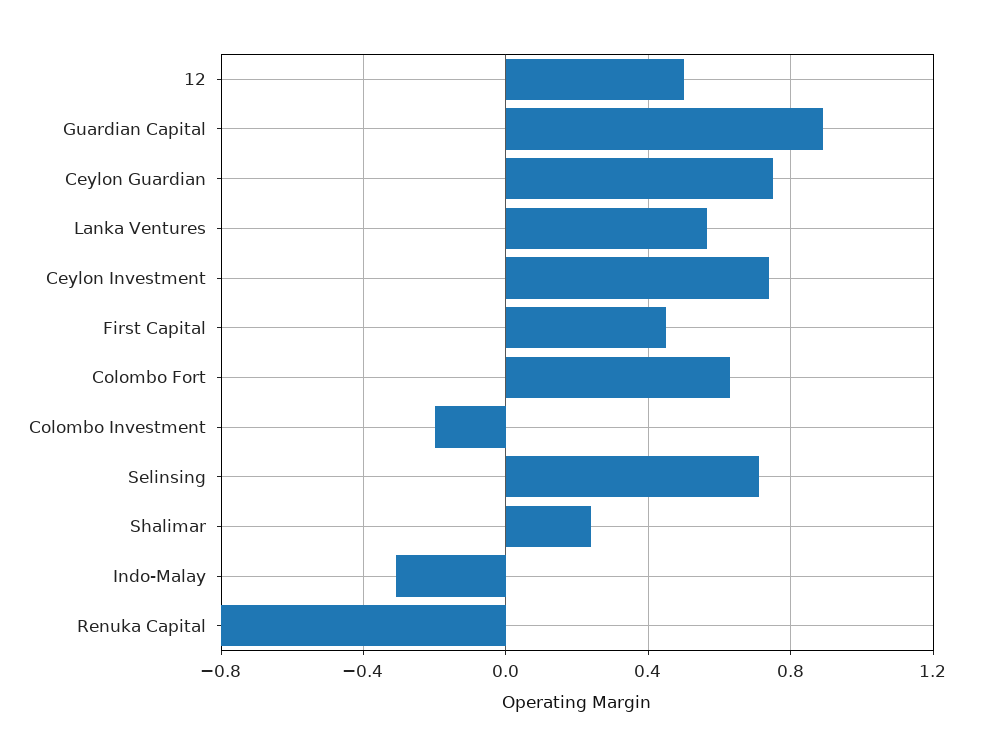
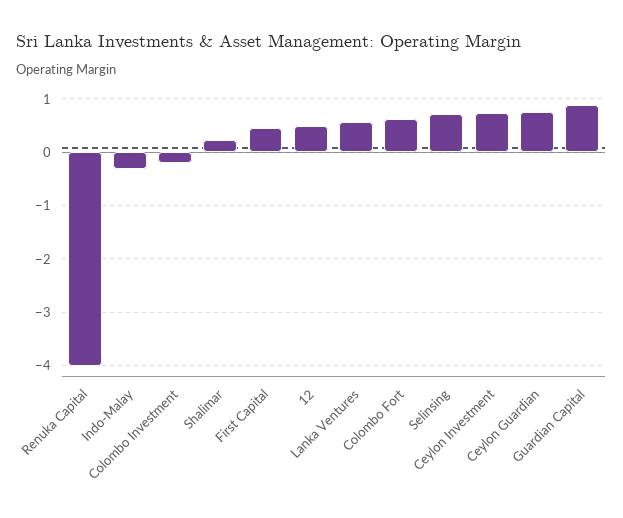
  {
    "12": 0.5,
    "Guardian Capital": 0.9,
    "Ceylon Guardian": 0.75,
    "Lanka Ventures": 0.55,
    "Ceylon Investment": 0.75,
    "First Capital": 0.45,
    "Colombo Fort": 0.65,
    "Colombo Investment": -0.2,
    "Selinsing": 0.7,
    "Shalimar": 0.25,
    "Indo-Malay": -0.3,
-   "Renuka Capital": -0.8
+   "Renuka Capital": -4
  }

